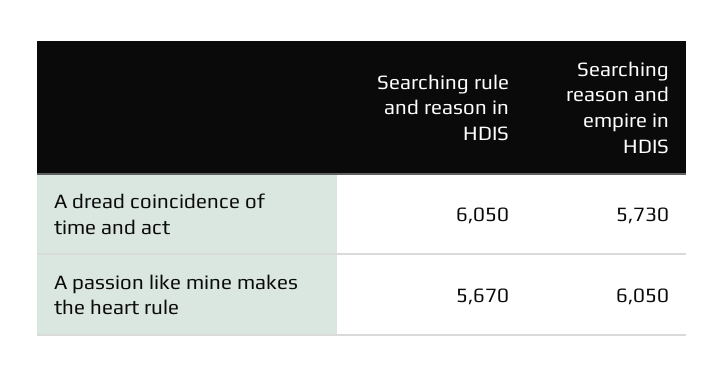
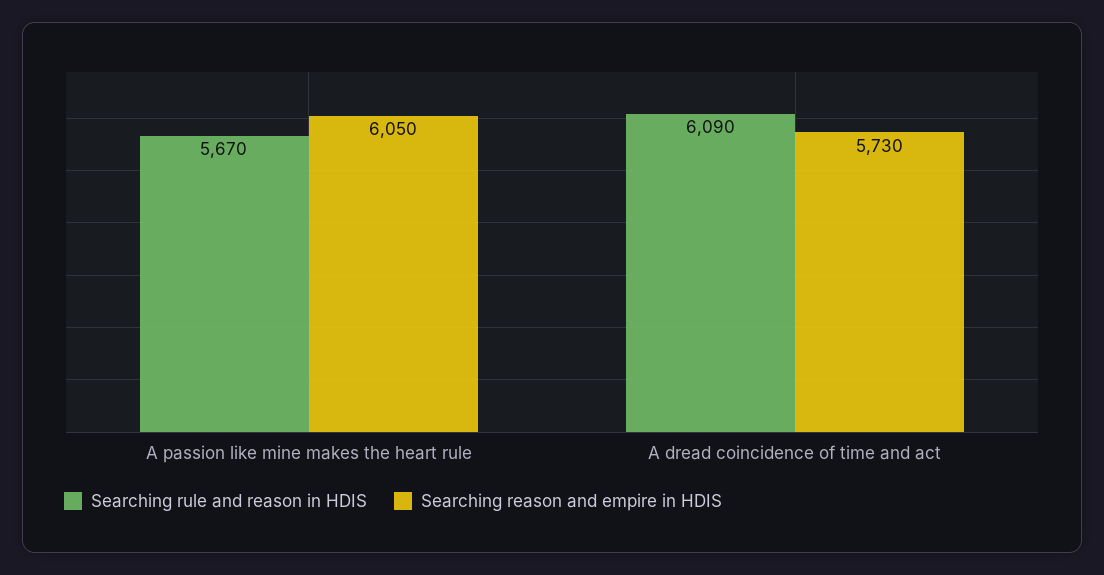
  {
    "Searching rule and reason in HDIS": {
-     "A dread coincidence of time and act": 6050,
+     "A dread coincidence of time and act": 6090,
      "A passion like mine makes the heart rule": 5670
    },
    "Searching reason and empire in HDIS": {
      "A dread coincidence of time and act": 5730,
      "A passion like mine makes the heart rule": 6050
    }
  }

